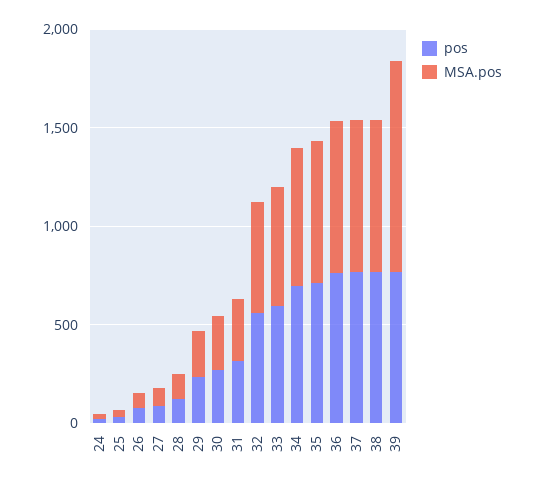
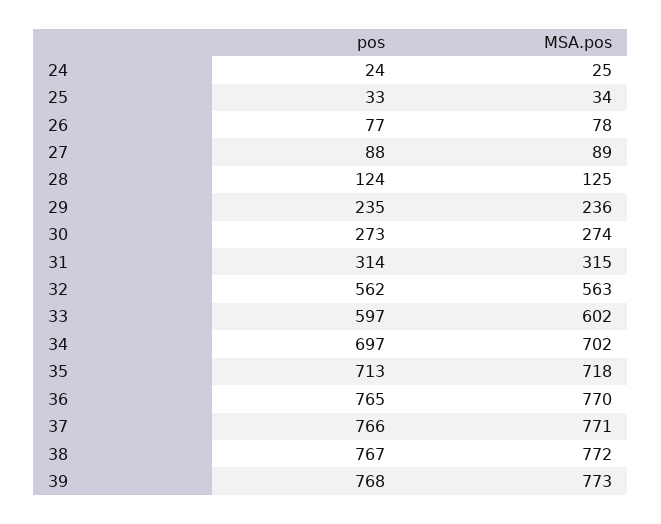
  {
    "pos": {
      "24": 24,
      "25": 33,
      "26": 77,
      "27": 88,
      "28": 124,
      "29": 235,
      "30": 273,
      "31": 314,
      "32": 562,
      "33": 597,
      "34": 697,
      "35": 713,
      "36": 765,
      "37": 766,
      "38": 767,
      "39": 768
    },
    "MSA.pos": {
      "24": 25,
      "25": 34,
      "26": 78,
      "27": 89,
      "28": 125,
      "29": 236,
      "30": 274,
      "31": 315,
      "32": 563,
      "33": 602,
      "34": 702,
      "35": 718,
      "36": 770,
      "37": 771,
      "38": 772,
-     "39": 1100
+     "39": 773
    }
  }

